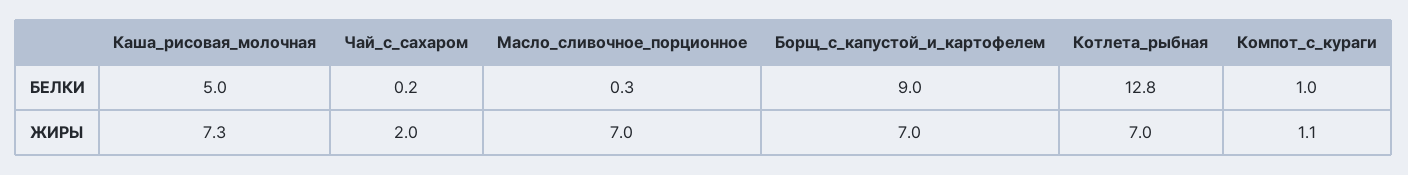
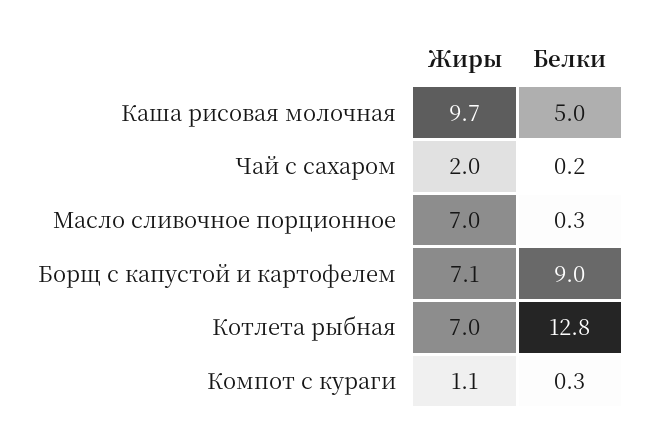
  {
    "Каша_рисовая_молочная": {
      "БЕЛКИ": 5,
-     "ЖИРЫ": 7.3
+     "ЖИРЫ": 9.7
    },
    "Чай_с_сахаром": {
      "БЕЛКИ": 0.2,
      "ЖИРЫ": 2
    },
    "Масло_сливочное_порционное": {
      "БЕЛКИ": 0.3,
      "ЖИРЫ": 7
    },
    "Борщ_с_капустой_и_картофелем": {
      "БЕЛКИ": 9,
-     "ЖИРЫ": 7
+     "ЖИРЫ": 7.1
    },
    "Котлета_рыбная": {
      "БЕЛКИ": 12.8,
      "ЖИРЫ": 7
    },
    "Компот_с_кураги": {
-     "БЕЛКИ": 1,
+     "БЕЛКИ": 0.3,
      "ЖИРЫ": 1.1
    }
  }

